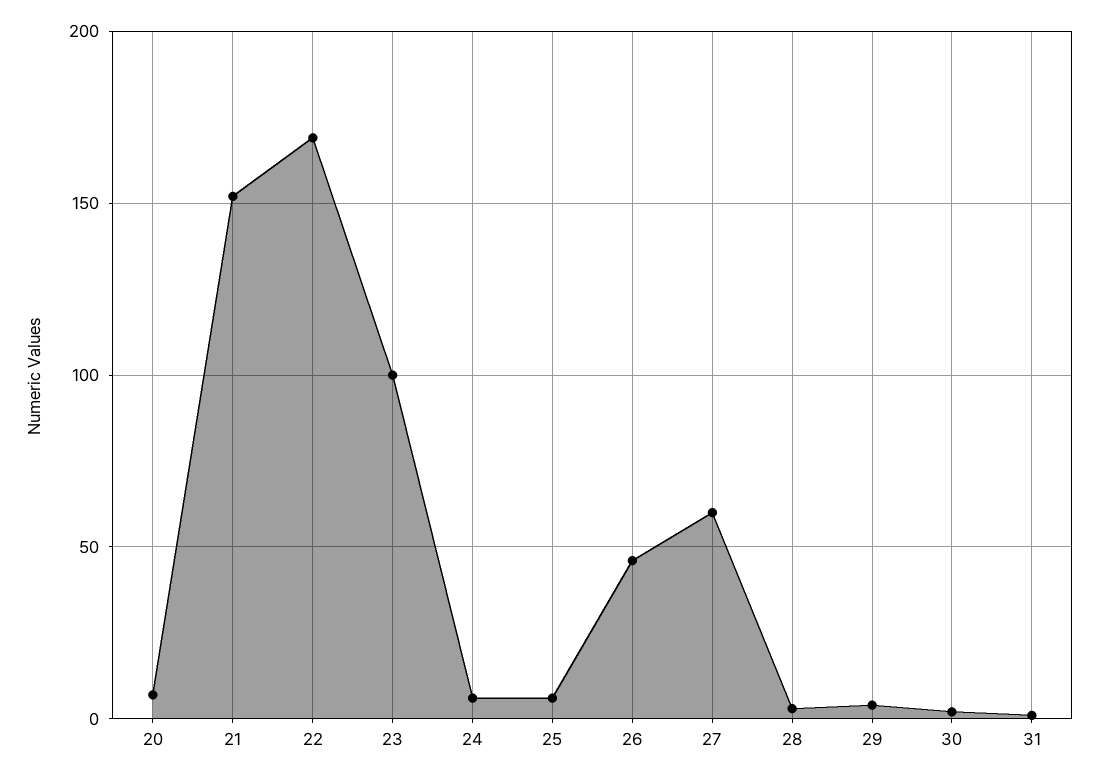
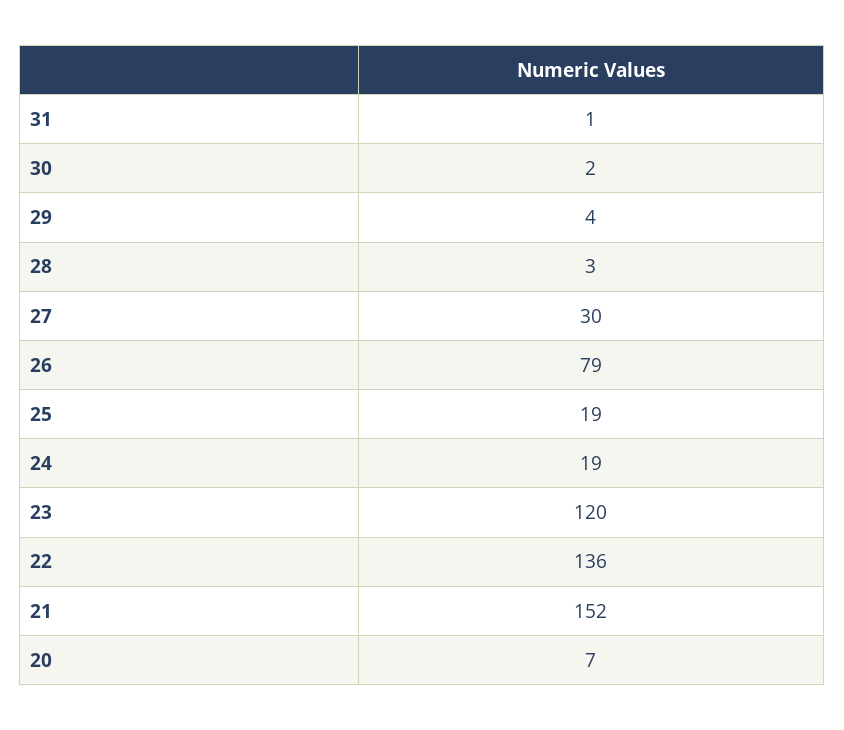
  {
    "20": 7,
    "21": 152,
-   "22": 170,
+   "22": 136,
-   "23": 100,
+   "23": 120,
-   "24": 5,
+   "24": 19,
-   "25": 5,
+   "25": 19,
-   "26": 45,
+   "26": 79,
-   "27": 60,
+   "27": 30,
    "28": 3,
    "29": 4,
    "30": 2,
    "31": 1
  }

